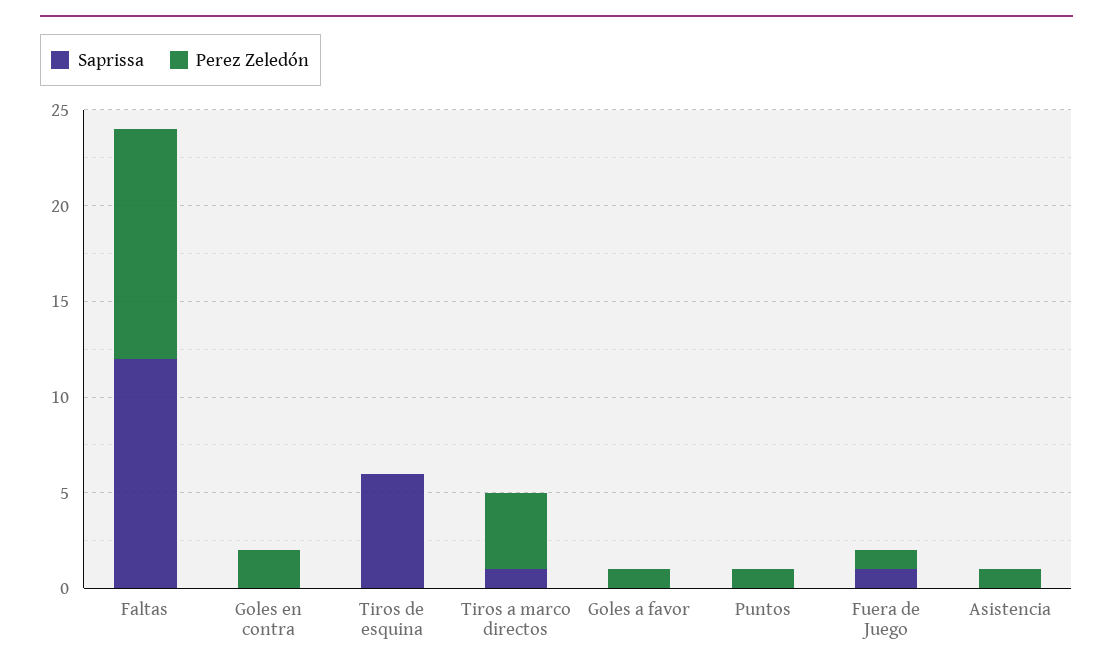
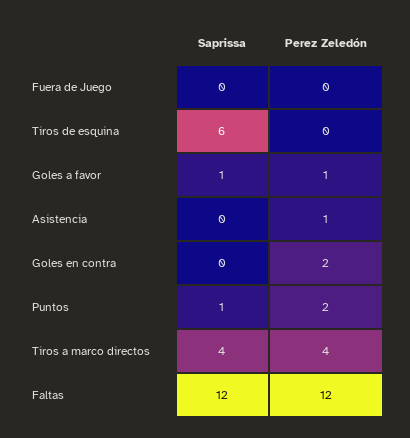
  {
    "Saprissa": {
      "Faltas": 12,
      "Goles en contra": 0,
      "Tiros de esquina": 6,
-     "Tiros a marco directos": 1,
+     "Tiros a marco directos": 4,
-     "Goles a favor": 0,
+     "Goles a favor": 1,
-     "Puntos": 0,
+     "Puntos": 1,
-     "Fuera de Juego": 1,
+     "Fuera de Juego": 0,
      "Asistencia": 0
    },
    "Perez Zeledón": {
      "Faltas": 12,
      "Goles en contra": 2,
      "Tiros de esquina": 0,
      "Tiros a marco directos": 4,
      "Goles a favor": 1,
-     "Puntos": 1,
+     "Puntos": 2,
-     "Fuera de Juego": 1,
+     "Fuera de Juego": 0,
      "Asistencia": 1
    }
  }

